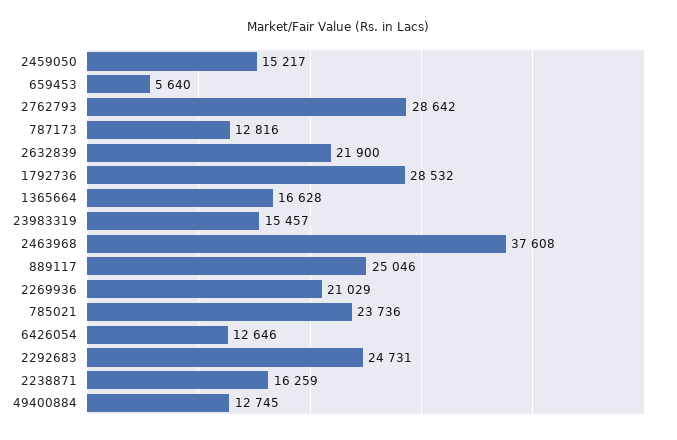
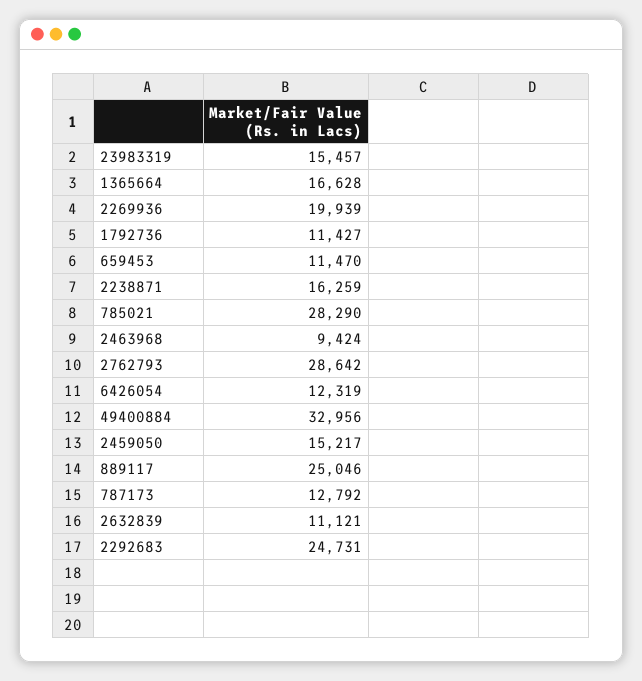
  {
    "2459050": 15217,
-   "659453": 5640,
+   "659453": 11470,
    "2762793": 28642,
-   "787173": 12816,
+   "787173": 12792,
-   "2632839": 21900,
+   "2632839": 11121,
-   "1792736": 28532,
+   "1792736": 11427,
    "1365664": 16628,
    "23983319": 15457,
-   "2463968": 37608,
+   "2463968": 9424,
    "889117": 25046,
-   "2269936": 21029,
+   "2269936": 19939,
-   "785021": 23736,
+   "785021": 28290,
-   "6426054": 12646,
+   "6426054": 12319,
    "2292683": 24731,
    "2238871": 16259,
-   "49400884": 12745
+   "49400884": 32956
  }

